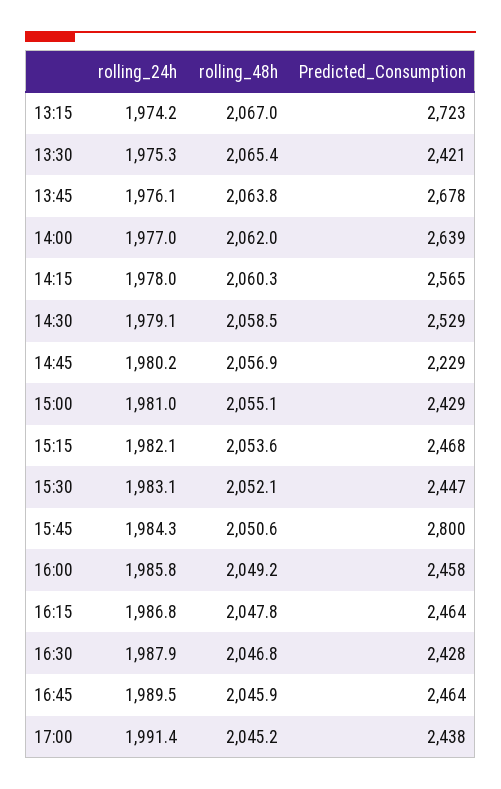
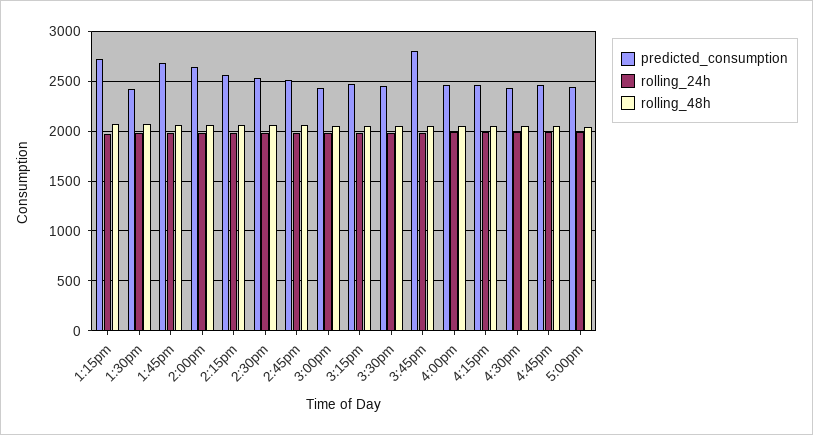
  {
    "rolling_24h": {
      "13:15": 1974.2,
      "13:30": 1975.3,
      "13:45": 1976.1,
      "14:00": 1977,
      "14:15": 1978,
      "14:30": 1979.1,
      "14:45": 1980.2,
      "15:00": 1981,
      "15:15": 1982.1,
      "15:30": 1983.1,
      "15:45": 1984.3,
      "16:00": 1985.8,
      "16:15": 1986.8,
      "16:30": 1987.9,
      "16:45": 1989.5,
      "17:00": 1991.4
    },
    "rolling_48h": {
      "13:15": 2067,
      "13:30": 2065.4,
      "13:45": 2063.8,
      "14:00": 2062,
      "14:15": 2060.3,
      "14:30": 2058.5,
      "14:45": 2056.9,
      "15:00": 2055.1,
      "15:15": 2053.6,
      "15:30": 2052.1,
      "15:45": 2050.6,
      "16:00": 2049.2,
      "16:15": 2047.8,
      "16:30": 2046.8,
      "16:45": 2045.9,
      "17:00": 2045.2
    },
    "Predicted_Consumption": {
      "13:15": 2723,
      "13:30": 2421,
      "13:45": 2678,
      "14:00": 2639,
      "14:15": 2565,
      "14:30": 2529,
-     "14:45": 2229,
+     "14:45": 2500,
      "15:00": 2429,
      "15:15": 2468,
      "15:30": 2447,
      "15:45": 2800,
      "16:00": 2458,
      "16:15": 2464,
      "16:30": 2428,
      "16:45": 2464,
      "17:00": 2438
    }
  }

